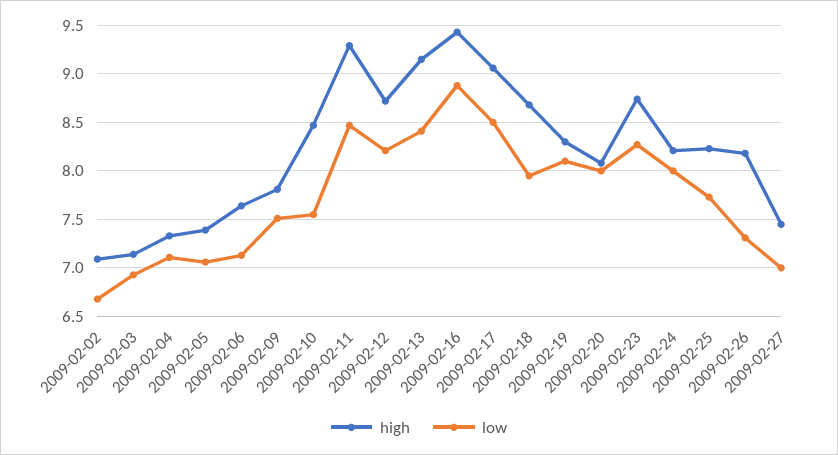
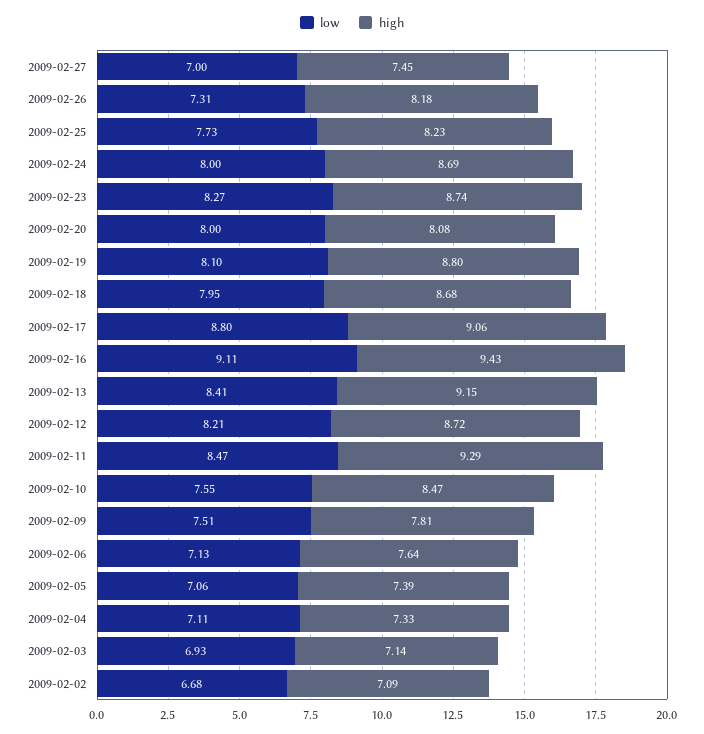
  {
    "high": {
      "2009-02-02": 7.09,
      "2009-02-03": 7.14,
      "2009-02-04": 7.33,
      "2009-02-05": 7.39,
      "2009-02-06": 7.64,
      "2009-02-09": 7.81,
      "2009-02-10": 8.47,
      "2009-02-11": 9.29,
      "2009-02-12": 8.72,
      "2009-02-13": 9.15,
      "2009-02-16": 9.43,
      "2009-02-17": 9.06,
      "2009-02-18": 8.68,
-     "2009-02-19": 8.3,
+     "2009-02-19": 8.8,
      "2009-02-20": 8.08,
      "2009-02-23": 8.74,
-     "2009-02-24": 8.2,
+     "2009-02-24": 8.69,
      "2009-02-25": 8.23,
      "2009-02-26": 8.18,
      "2009-02-27": 7.45
    },
    "low": {
      "2009-02-02": 6.68,
      "2009-02-03": 6.93,
      "2009-02-04": 7.11,
      "2009-02-05": 7.06,
      "2009-02-06": 7.13,
      "2009-02-09": 7.51,
      "2009-02-10": 7.55,
      "2009-02-11": 8.47,
      "2009-02-12": 8.21,
      "2009-02-13": 8.41,
-     "2009-02-16": 8.9,
+     "2009-02-16": 9.11,
-     "2009-02-17": 8.5,
+     "2009-02-17": 8.8,
      "2009-02-18": 7.95,
      "2009-02-19": 8.1,
      "2009-02-20": 8,
      "2009-02-23": 8.27,
      "2009-02-24": 8,
      "2009-02-25": 7.73,
      "2009-02-26": 7.31,
      "2009-02-27": 7
    }
  }

